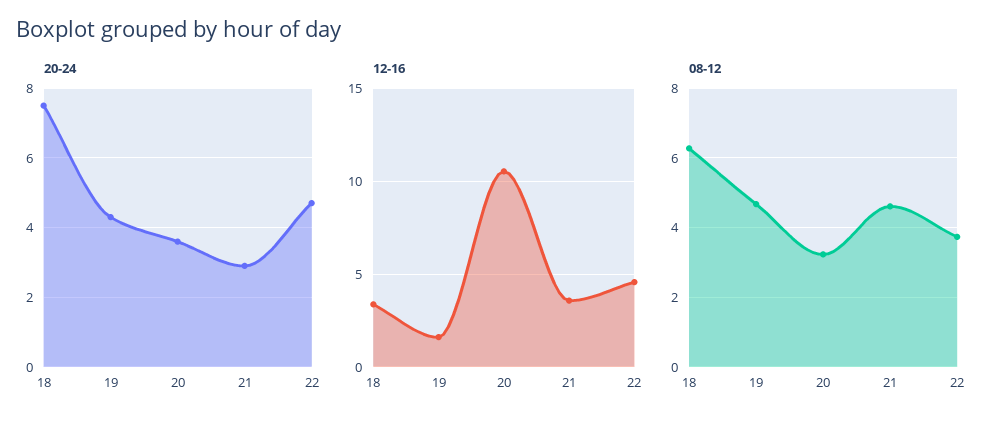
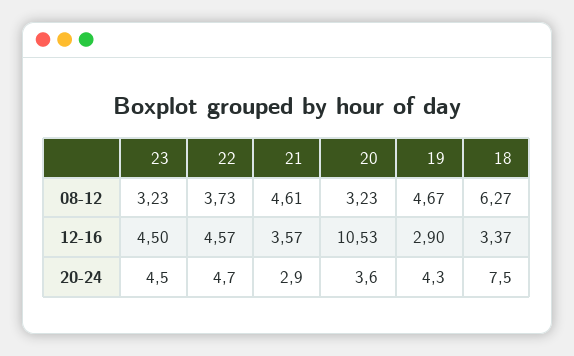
  {
    "20-24": {
      "18": 7.5,
      "19": 4.3,
      "20": 3.6,
      "21": 2.9,
-     "22": 4.7
+     "22": 4.7,
+     "23": 4.5
    },
    "12-16": {
      "18": 3.37,
-     "19": 1.5,
+     "19": 2.9,
      "20": 10.53,
      "21": 3.57,
-     "22": 4.57
+     "22": 4.57,
+     "23": 4.5
    },
    "08-12": {
      "18": 6.27,
      "19": 4.67,
      "20": 3.23,
      "21": 4.61,
-     "22": 3.73
+     "22": 3.73,
+     "23": 3.23
    }
  }

